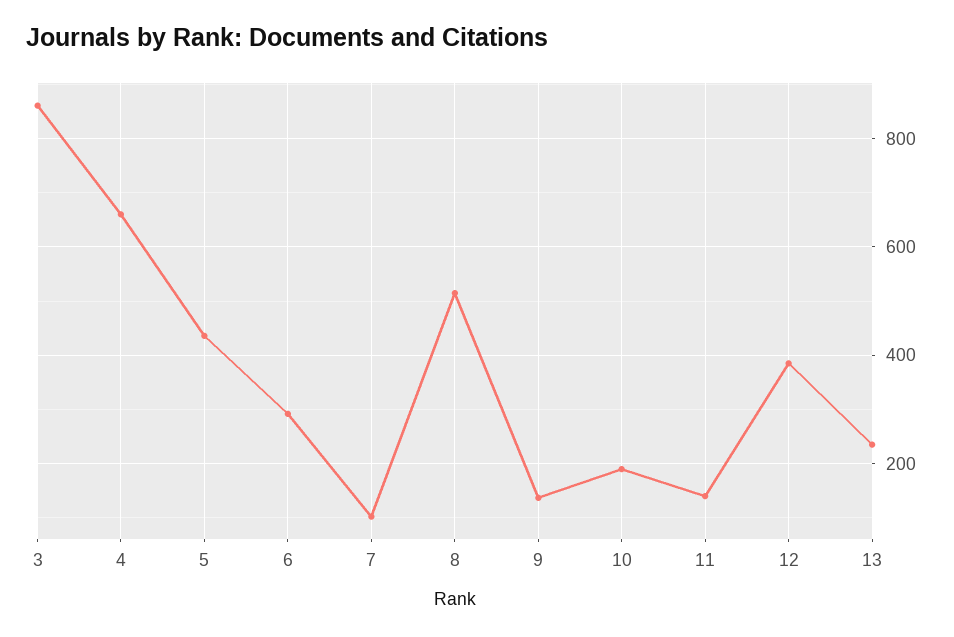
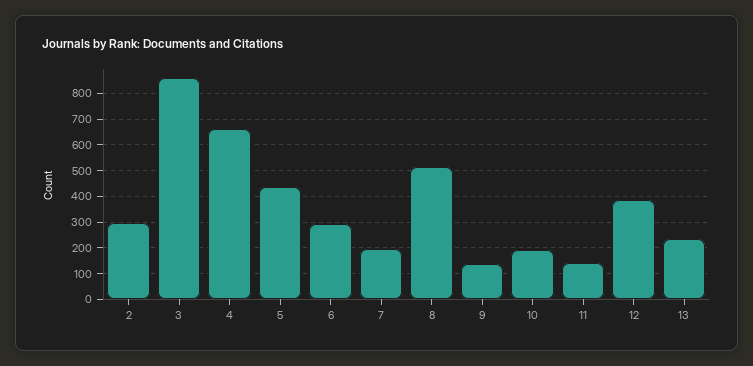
  {
    "3": 860,
    "4": 660,
    "5": 440,
    "6": 300,
-   "7": 100,
+   "7": 200,
    "8": 520,
    "9": 140,
    "10": 200,
    "11": 140,
    "12": 380,
-   "13": 240
+   "13": 240,
+   "2": 300
  }

